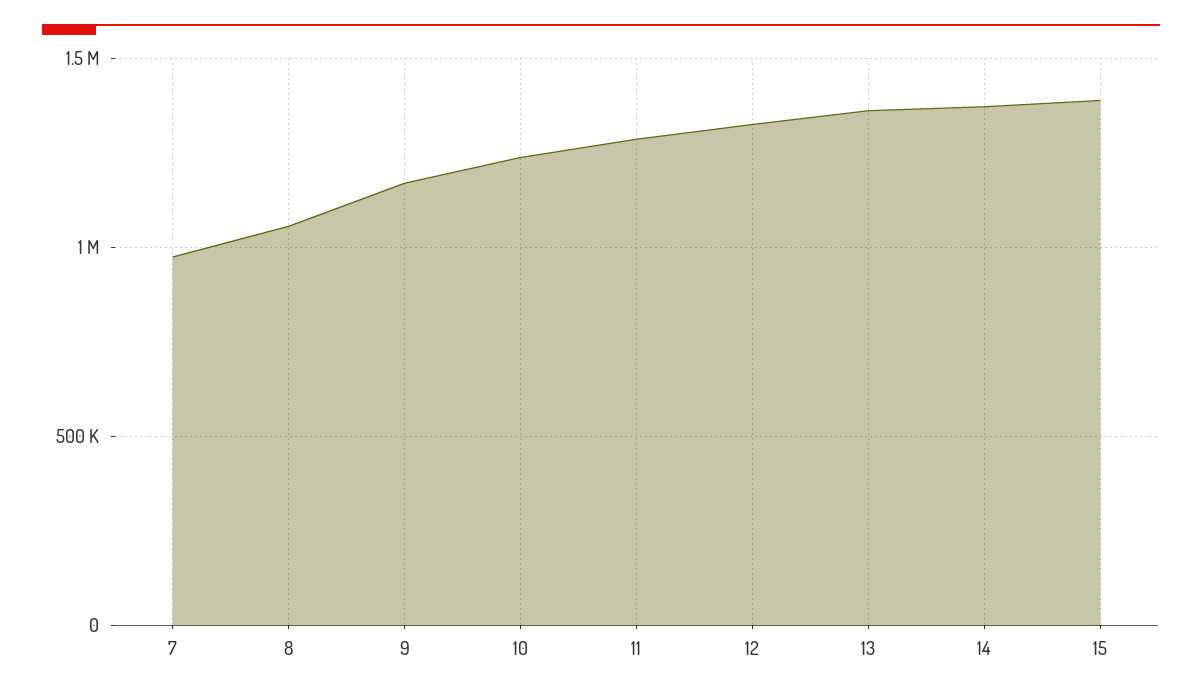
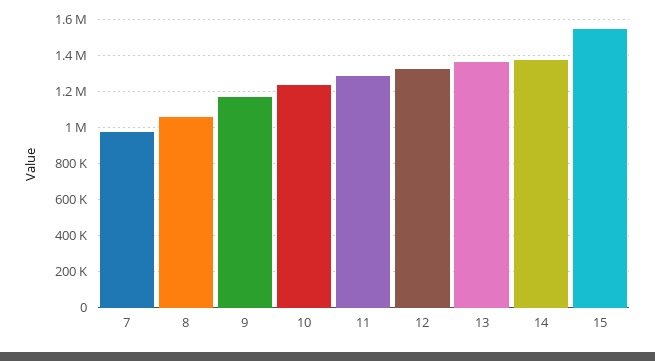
  {
    "7": 1000000,
    "8": 1050000,
    "9": 1150000,
    "10": 1250000,
    "11": 1300000,
    "12": 1350000,
    "13": 1350000,
    "14": 1350000,
-   "15": 1400000
+   "15": 1550000
  }

